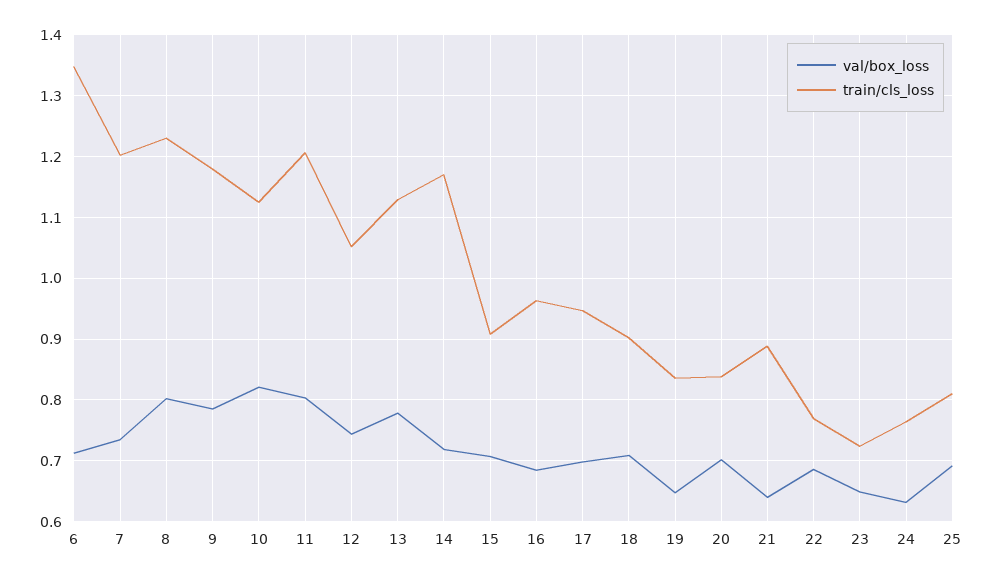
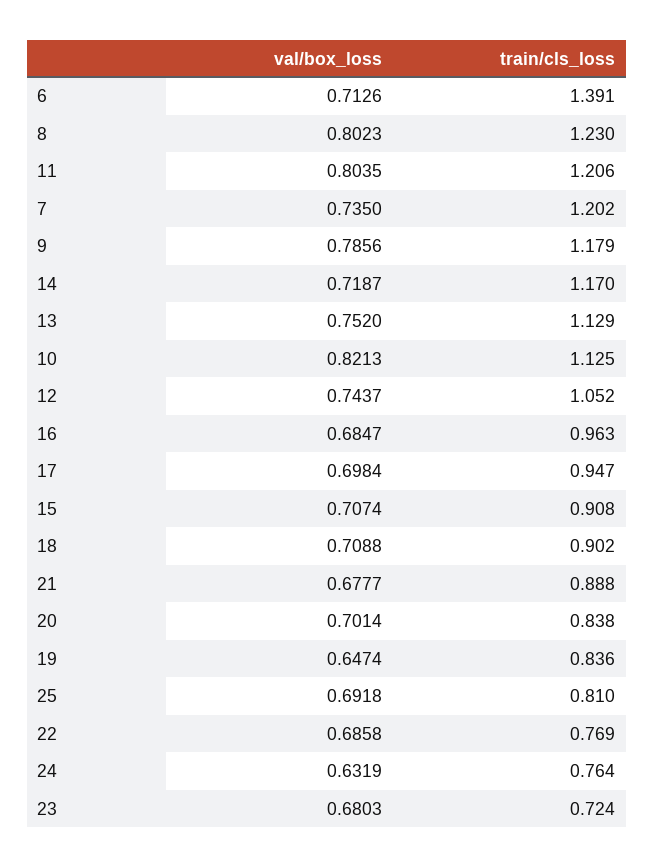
  {
    "val/box_loss": {
      "6": 0.7126,
      "7": 0.735,
      "8": 0.8023,
      "9": 0.7856,
      "10": 0.8213,
      "11": 0.8035,
      "12": 0.7437,
-     "13": 0.78,
+     "13": 0.752,
      "14": 0.7187,
      "15": 0.7074,
      "16": 0.6847,
      "17": 0.6984,
      "18": 0.7088,
      "19": 0.6474,
      "20": 0.7014,
-     "21": 0.64,
+     "21": 0.6777,
      "22": 0.6858,
-     "23": 0.65,
+     "23": 0.6803,
      "24": 0.6319,
      "25": 0.6918
    },
    "train/cls_loss": {
-     "6": 1.35,
+     "6": 1.391,
      "7": 1.202,
      "8": 1.23,
      "9": 1.179,
      "10": 1.125,
      "11": 1.206,
      "12": 1.052,
      "13": 1.129,
      "14": 1.17,
      "15": 0.908,
      "16": 0.963,
      "17": 0.947,
      "18": 0.902,
      "19": 0.836,
      "20": 0.838,
      "21": 0.888,
      "22": 0.769,
      "23": 0.724,
      "24": 0.764,
      "25": 0.81
    }
  }

